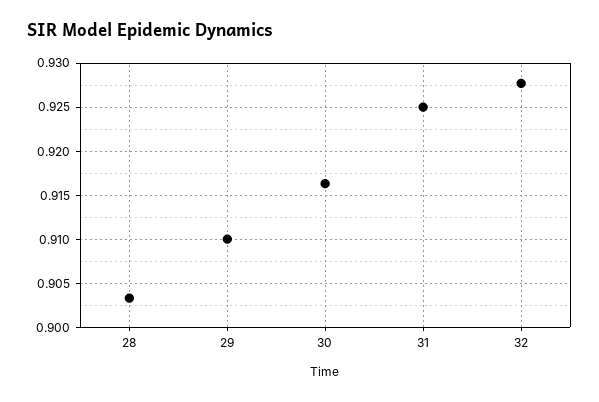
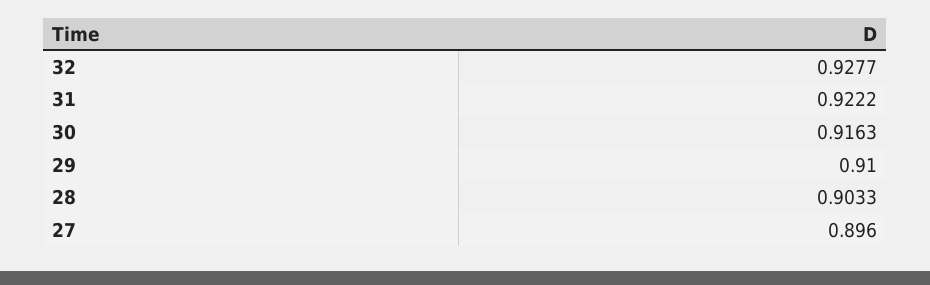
  {
    "28": 0.9033,
    "29": 0.91,
    "30": 0.9163,
-   "31": 0.925,
+   "31": 0.9222,
-   "32": 0.9277
+   "32": 0.9277,
+   "27": 0.896
  }

